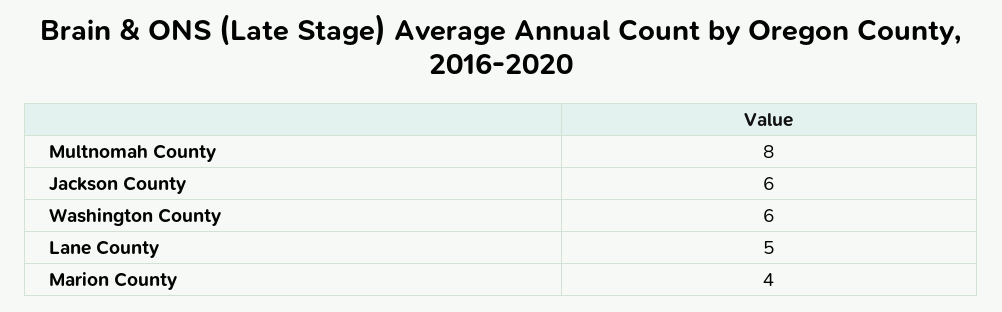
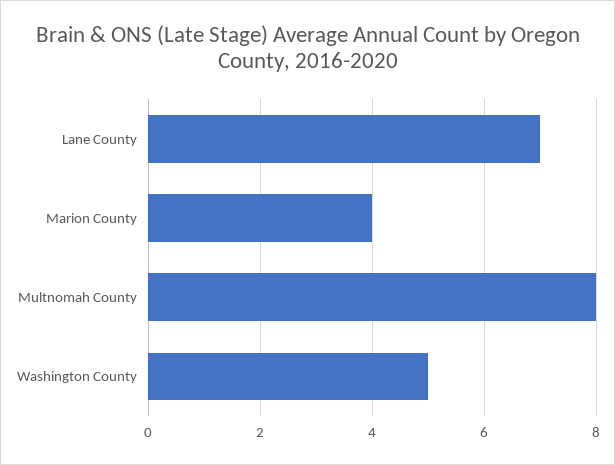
  {
    "Multnomah County": 8,
-   "Jackson County": 6,
-   "Washington County": 6,
+   "Washington County": 5,
-   "Lane County": 5,
+   "Lane County": 7,
    "Marion County": 4
  }

